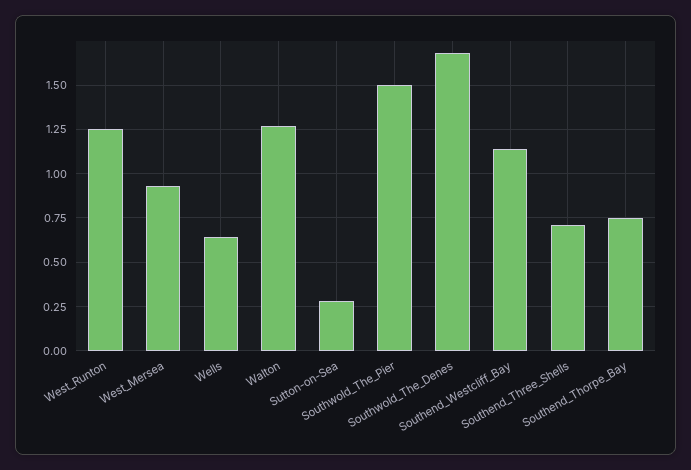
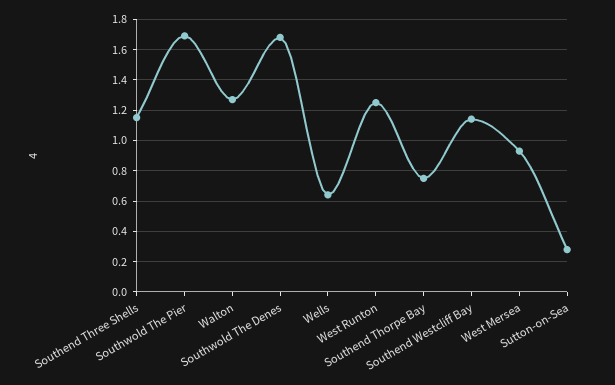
  {
    "West_Runton": 1.25,
    "West_Mersea": 0.95,
    "Wells": 0.65,
    "Walton": 1.25,
    "Sutton-on-Sea": 0.3,
-   "Southwold_The_Pier": 1.5,
+   "Southwold_The_Pier": 1.7,
    "Southwold_The_Denes": 1.7,
    "Southend_Westcliff_Bay": 1.15,
-   "Southend_Three_Shells": 0.7,
+   "Southend_Three_Shells": 1.15,
    "Southend_Thorpe_Bay": 0.75
  }

